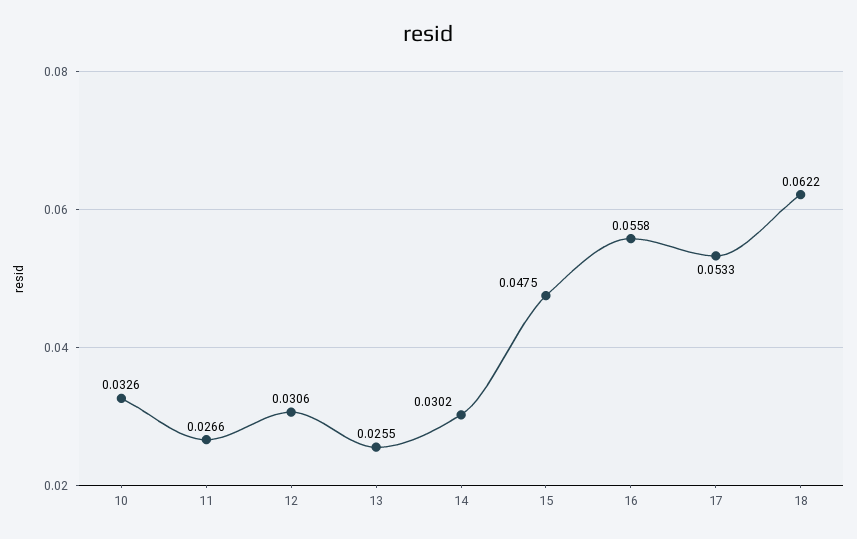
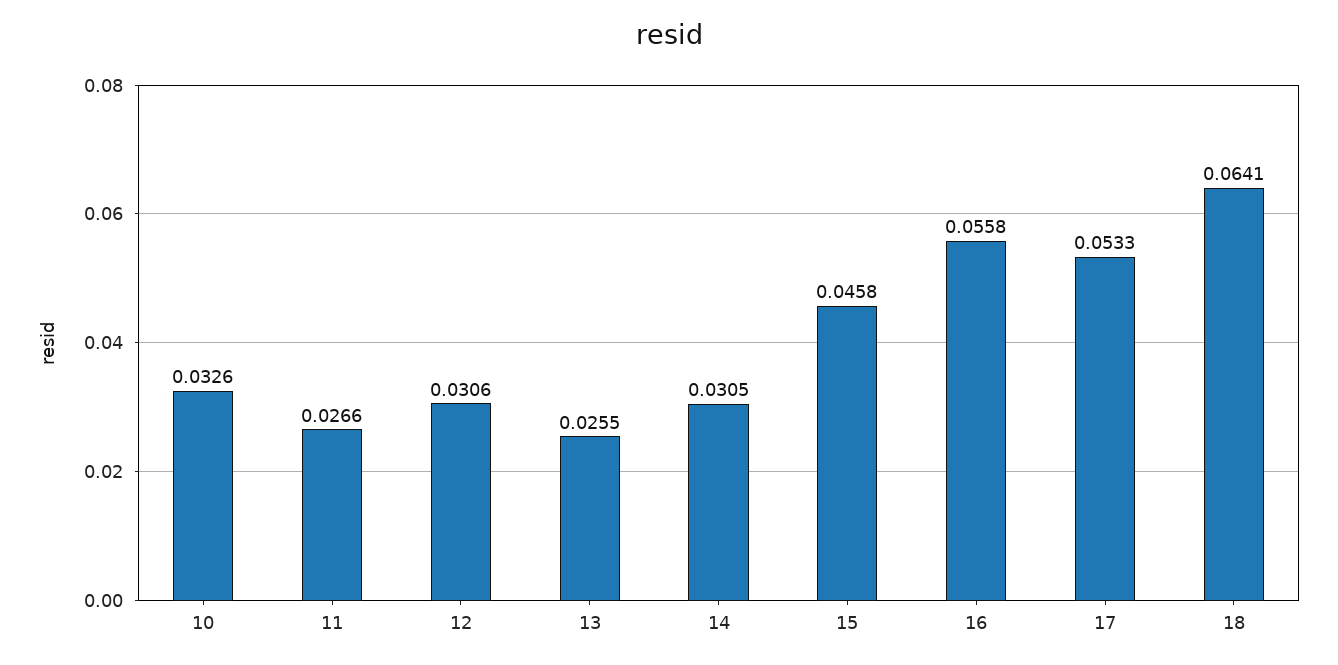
  {
    "10": 0.0326,
    "11": 0.0266,
    "12": 0.0306,
    "13": 0.0255,
-   "14": 0.0302,
+   "14": 0.0305,
-   "15": 0.0475,
+   "15": 0.0458,
    "16": 0.0558,
    "17": 0.0533,
-   "18": 0.0622
+   "18": 0.0641
  }

